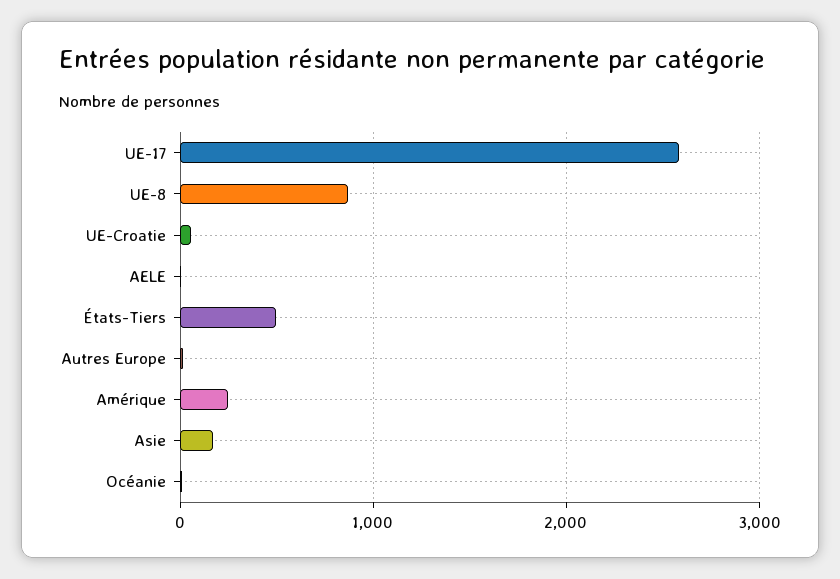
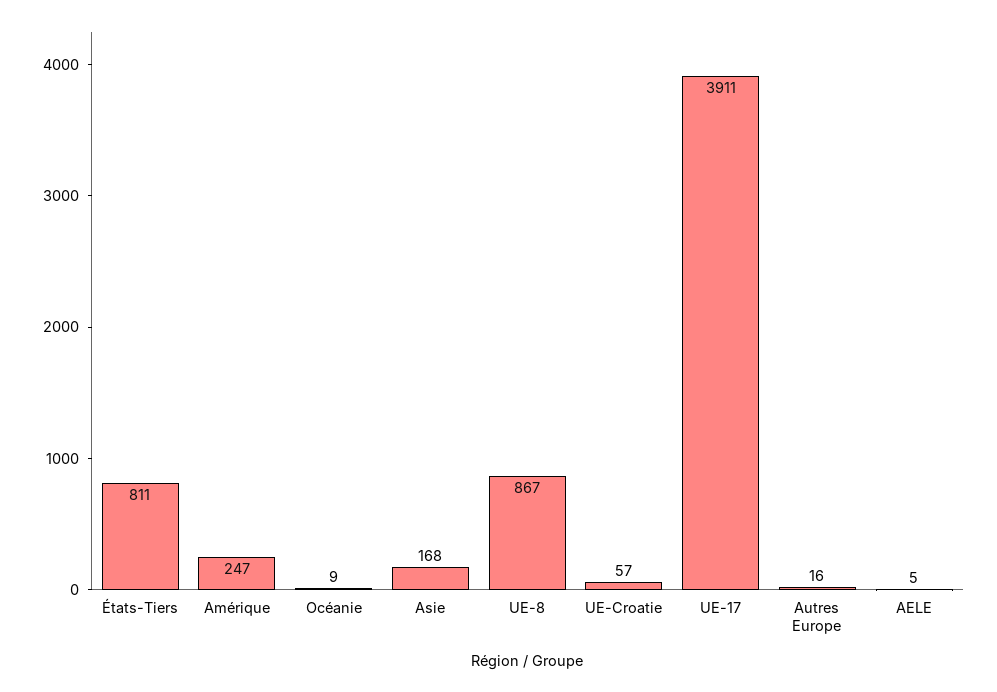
  {
-   "UE-17": 2600,
+   "UE-17": 3911,
    "UE-8": 867,
    "UE-Croatie": 57,
    "AELE": 5,
-   "États-Tiers": 500,
+   "États-Tiers": 811,
    "Autres Europe": 16,
    "Amérique": 247,
    "Asie": 168,
    "Océanie": 9
  }

